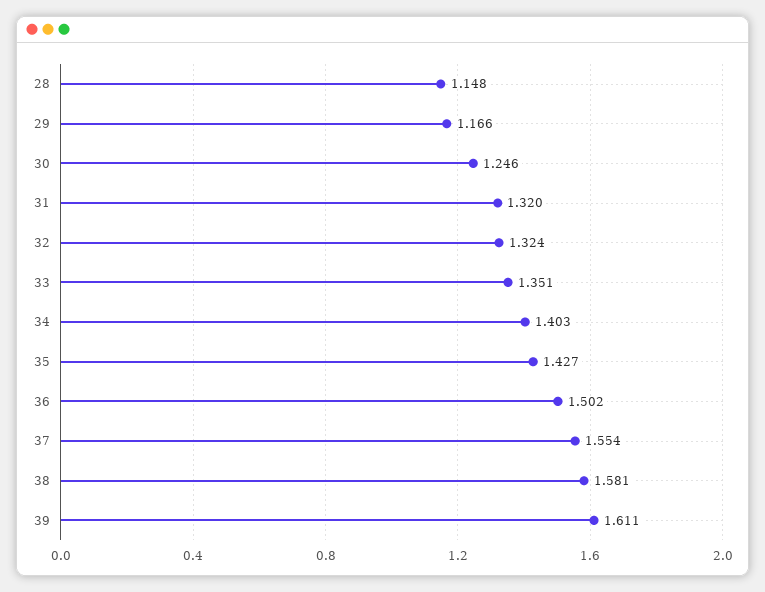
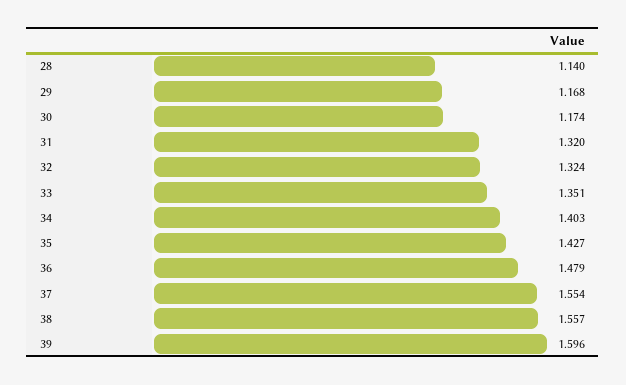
  {
-   "28": 1.148,
+   "28": 1.14,
-   "29": 1.166,
+   "29": 1.168,
-   "30": 1.246,
+   "30": 1.174,
    "31": 1.32,
    "32": 1.324,
    "33": 1.351,
    "34": 1.403,
    "35": 1.427,
-   "36": 1.502,
+   "36": 1.479,
    "37": 1.554,
-   "38": 1.581,
+   "38": 1.557,
-   "39": 1.611
+   "39": 1.596
  }

